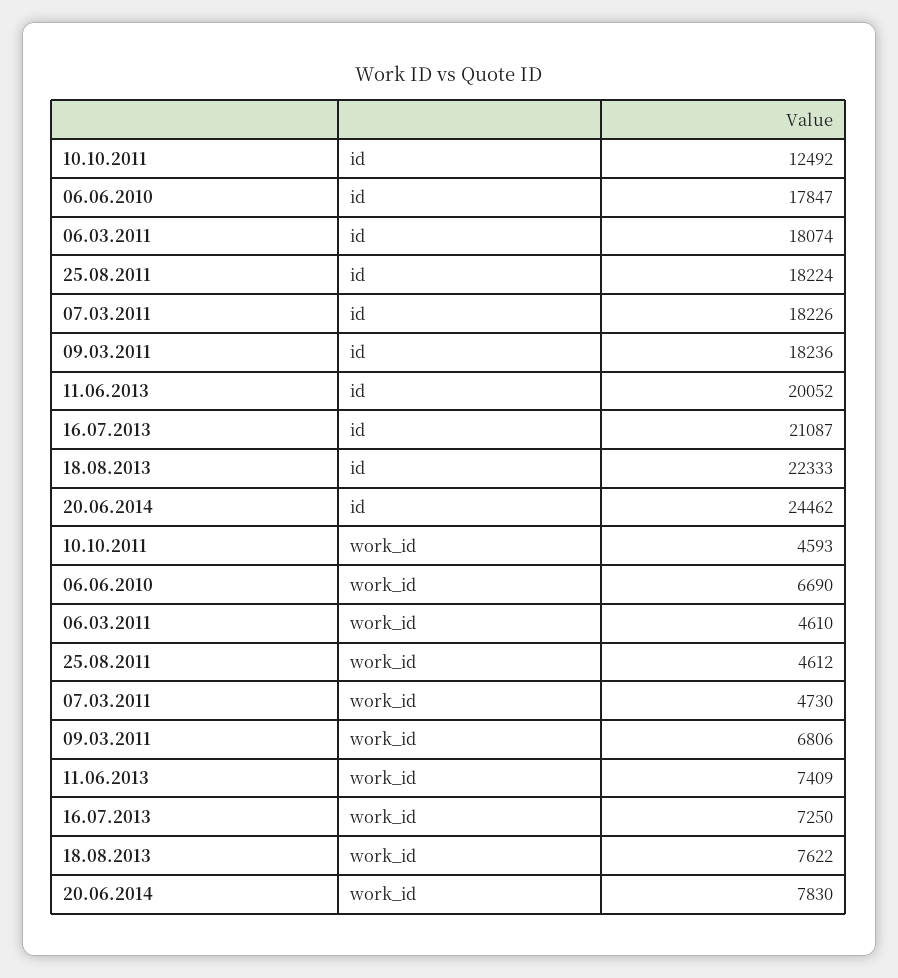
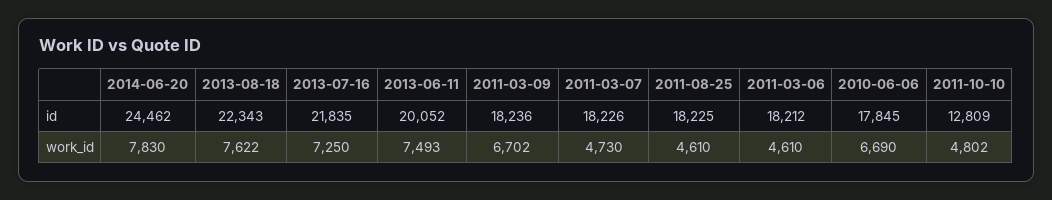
  {
    "10.10.2011": {
-     "id": 12492,
+     "id": 12809,
-     "work_id": 4593
+     "work_id": 4802
    },
    "06.06.2010": {
-     "id": 17847,
+     "id": 17845,
      "work_id": 6690
    },
    "06.03.2011": {
-     "id": 18074,
+     "id": 18212,
      "work_id": 4610
    },
    "25.08.2011": {
-     "id": 18224,
+     "id": 18225,
-     "work_id": 4612
+     "work_id": 4610
    },
    "07.03.2011": {
      "id": 18226,
      "work_id": 4730
    },
    "09.03.2011": {
      "id": 18236,
-     "work_id": 6806
+     "work_id": 6702
    },
    "11.06.2013": {
      "id": 20052,
-     "work_id": 7409
+     "work_id": 7493
    },
    "16.07.2013": {
-     "id": 21087,
+     "id": 21835,
      "work_id": 7250
    },
    "18.08.2013": {
-     "id": 22333,
+     "id": 22343,
      "work_id": 7622
    },
    "20.06.2014": {
      "id": 24462,
      "work_id": 7830
    }
  }

